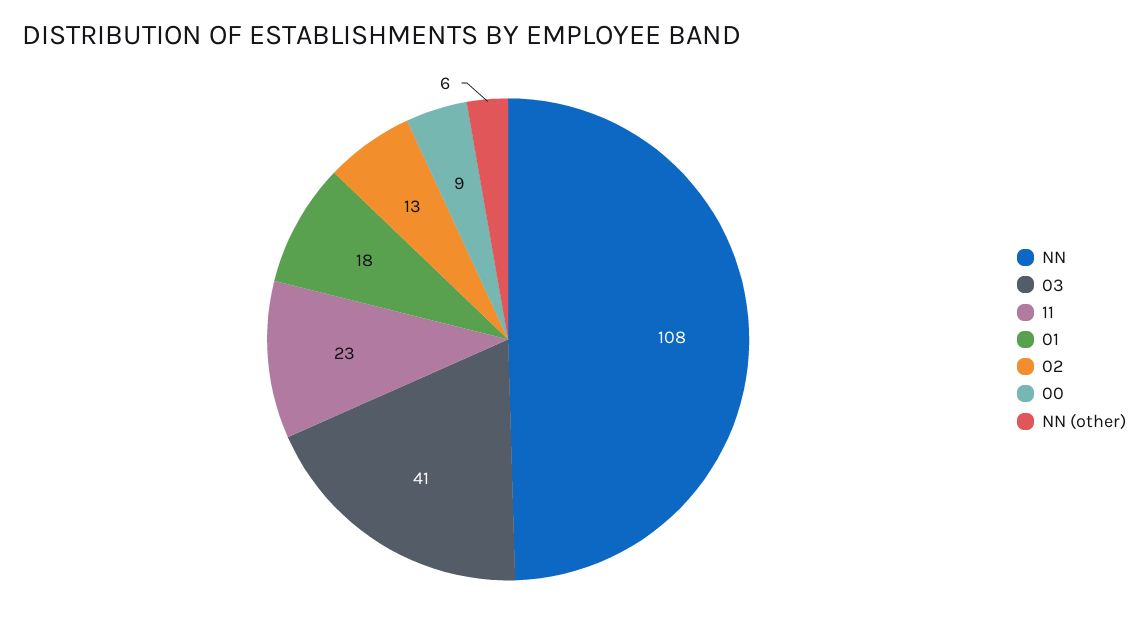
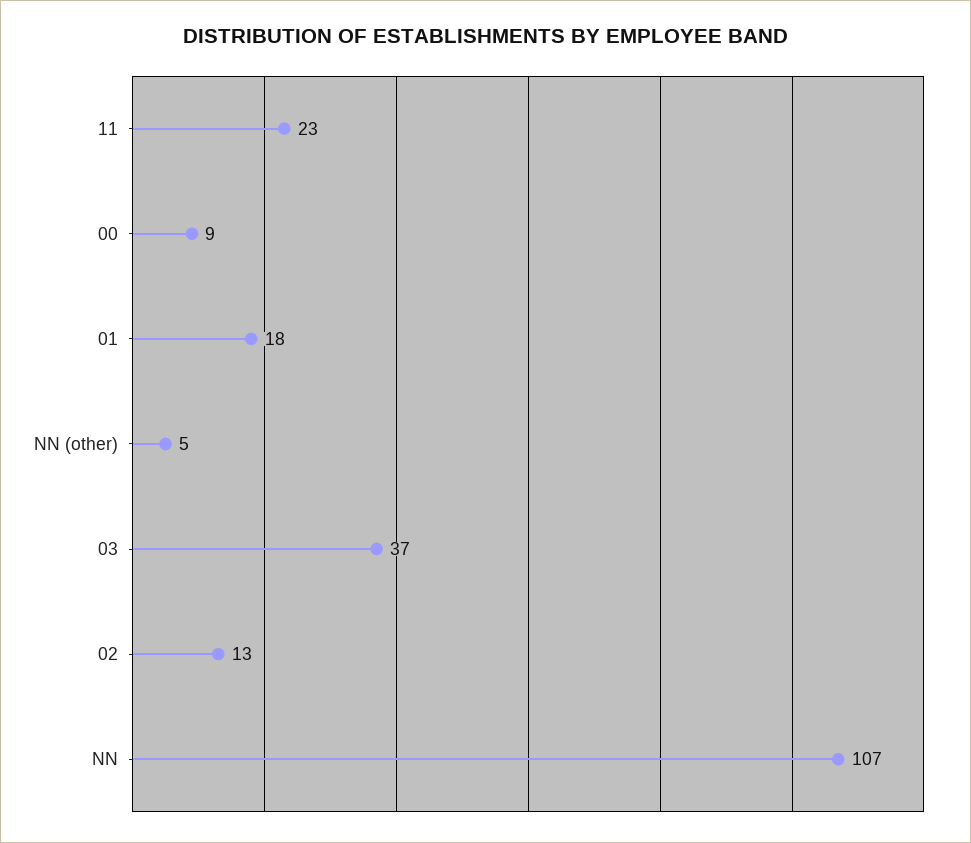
  {
-   "NN": 108,
+   "NN": 107,
-   "03": 41,
+   "03": 37,
    "11": 23,
    "01": 18,
    "02": 13,
    "00": 9,
-   "NN (other)": 6
+   "NN (other)": 5
  }

